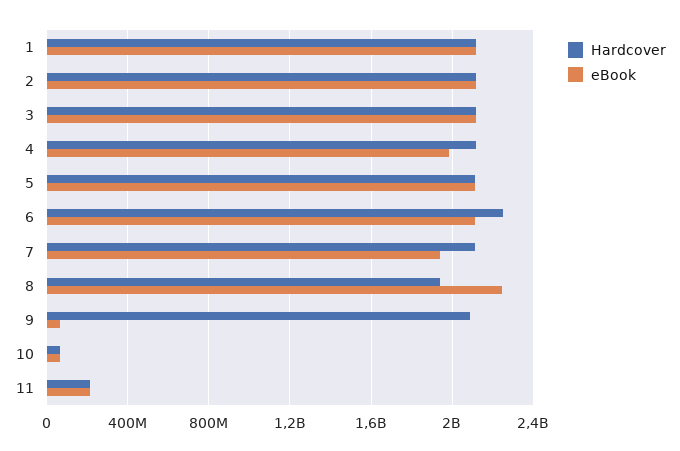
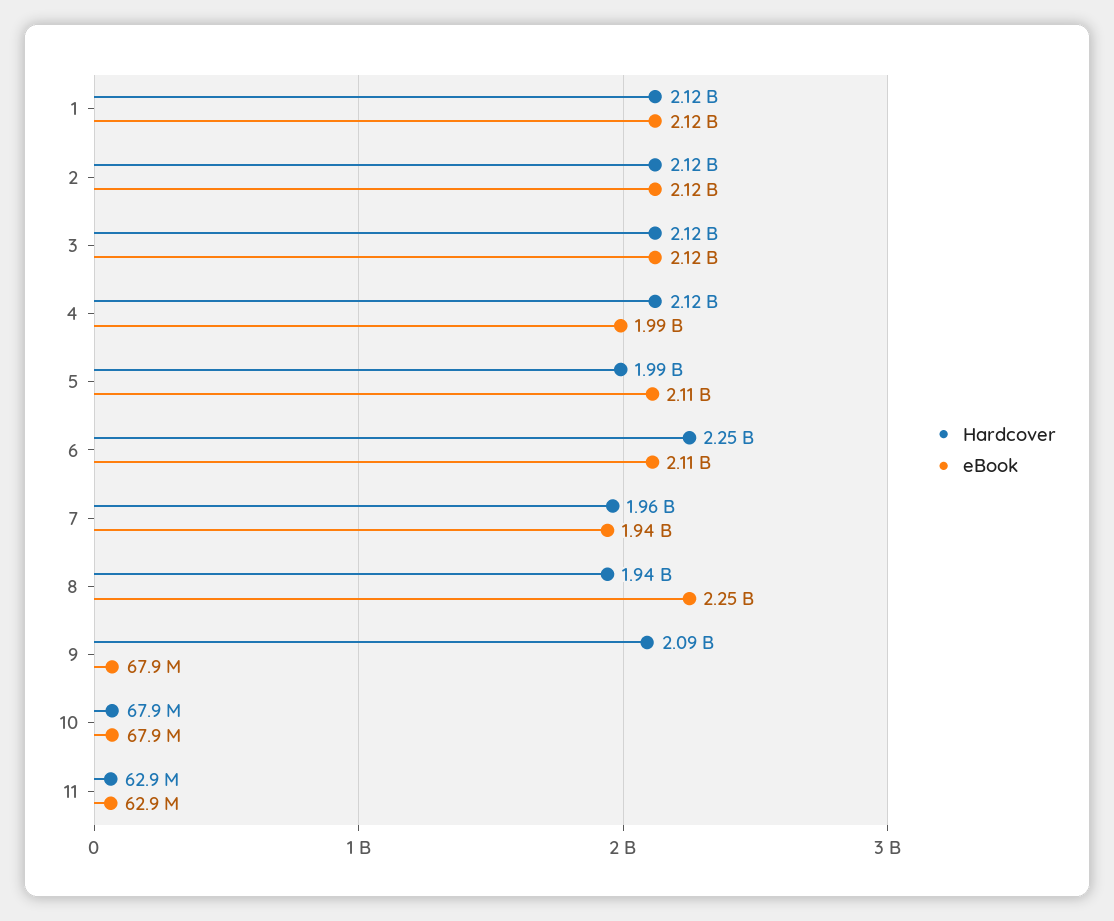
  {
    "Hardcover": {
      "1": 2120000000,
      "2": 2120000000,
      "3": 2120000000,
      "4": 2120000000,
-     "5": 2100000000,
+     "5": 1990000000,
      "6": 2250000000,
-     "7": 2100000000,
+     "7": 1960000000,
      "8": 1940000000,
      "9": 2090000000,
      "10": 67900000,
-     "11": 200000000
+     "11": 62900000
    },
    "eBook": {
      "1": 2120000000,
      "2": 2120000000,
      "3": 2120000000,
      "4": 1990000000,
      "5": 2110000000,
      "6": 2110000000,
      "7": 1940000000,
      "8": 2250000000,
      "9": 67900000,
      "10": 67900000,
-     "11": 200000000
+     "11": 62900000
    }
  }

